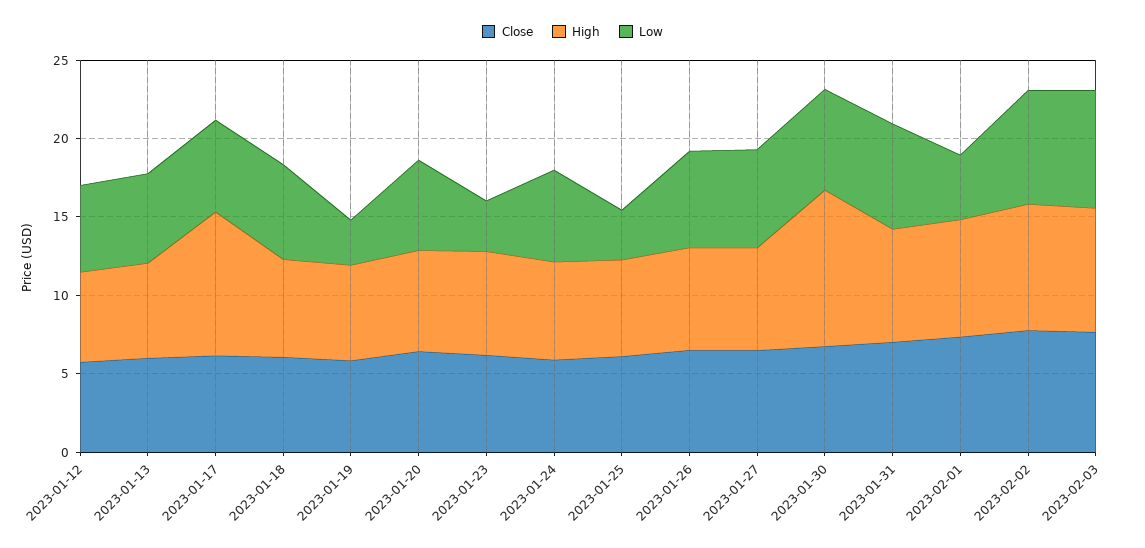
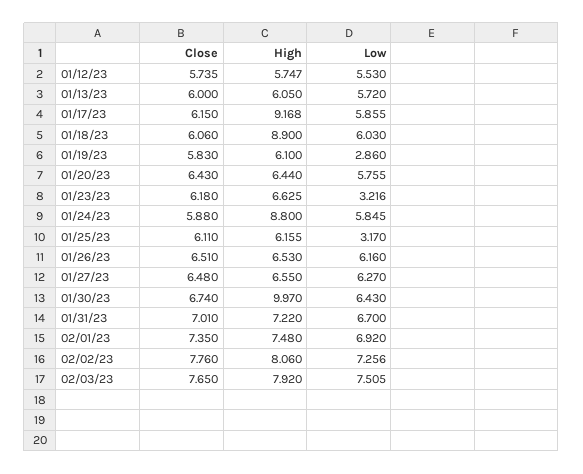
  {
    "Close": {
      "2023-01-12": 5.735,
      "2023-01-13": 6,
      "2023-01-17": 6.15,
      "2023-01-18": 6.06,
      "2023-01-19": 5.83,
      "2023-01-20": 6.43,
      "2023-01-23": 6.18,
      "2023-01-24": 5.88,
      "2023-01-25": 6.11,
      "2023-01-26": 6.51,
      "2023-01-27": 6.48,
      "2023-01-30": 6.74,
      "2023-01-31": 7.01,
      "2023-02-01": 7.35,
      "2023-02-02": 7.76,
      "2023-02-03": 7.65
    },
    "High": {
      "2023-01-12": 5.747,
      "2023-01-13": 6.05,
      "2023-01-17": 9.168,
-     "2023-01-18": 6,
+     "2023-01-18": 8.9,
      "2023-01-19": 6.1,
      "2023-01-20": 6.44,
      "2023-01-23": 6.625,
-     "2023-01-24": 6,
+     "2023-01-24": 8.8,
      "2023-01-25": 6.155,
      "2023-01-26": 6.53,
      "2023-01-27": 6.55,
      "2023-01-30": 9.97,
      "2023-01-31": 7.22,
      "2023-02-01": 7.48,
      "2023-02-02": 8.06,
      "2023-02-03": 7.92
    },
    "Low": {
      "2023-01-12": 5.53,
      "2023-01-13": 5.72,
      "2023-01-17": 5.855,
      "2023-01-18": 6.03,
      "2023-01-19": 2.86,
      "2023-01-20": 5.755,
      "2023-01-23": 3.216,
      "2023-01-24": 5.845,
      "2023-01-25": 3.17,
      "2023-01-26": 6.16,
      "2023-01-27": 6.27,
      "2023-01-30": 6.43,
      "2023-01-31": 6.7,
-     "2023-02-01": 4,
+     "2023-02-01": 6.92,
      "2023-02-02": 7.256,
      "2023-02-03": 7.505
    }
  }

